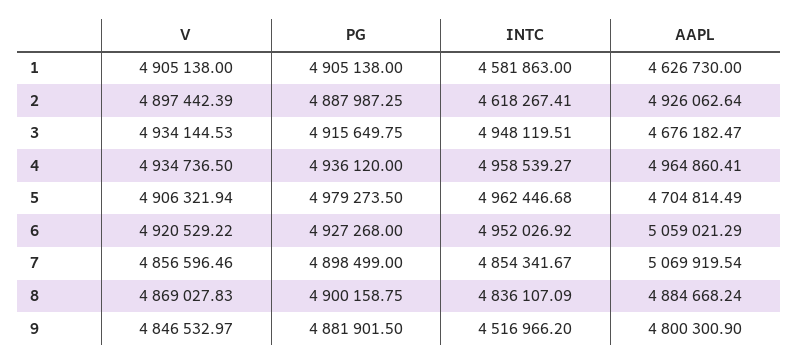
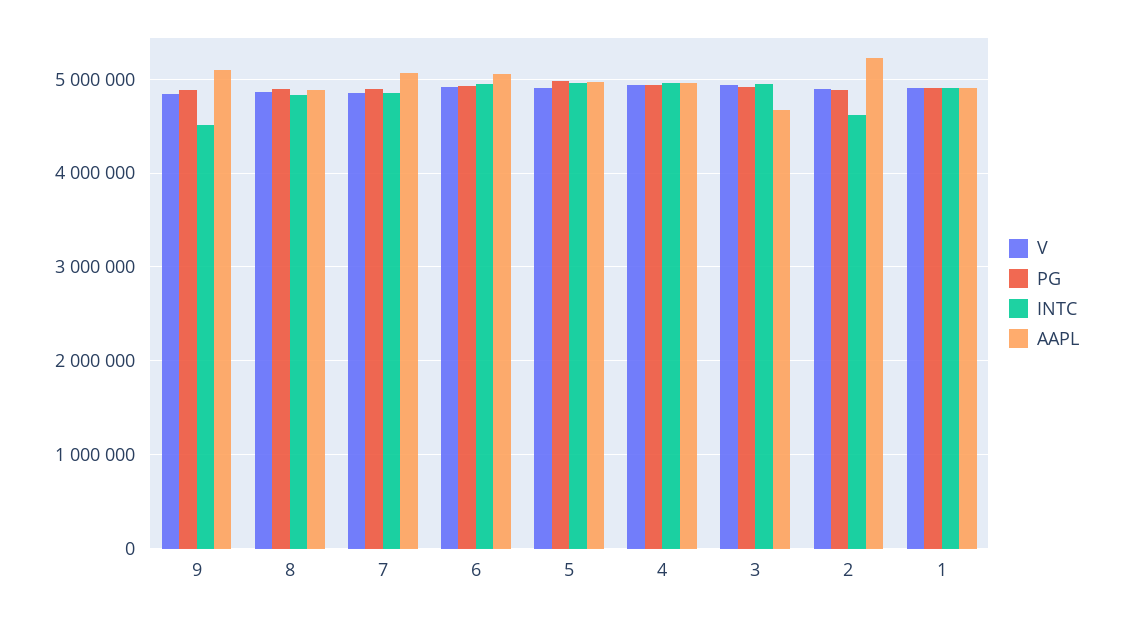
  {
    "V": {
      "1": 4905138,
      "2": 4897442.39,
      "3": 4934144.53,
      "4": 4934736.5,
      "5": 4906321.94,
      "6": 4920529.22,
      "7": 4856596.46,
      "8": 4869027.83,
      "9": 4846532.97
    },
    "PG": {
      "1": 4905138,
      "2": 4887987.25,
      "3": 4915649.75,
      "4": 4936120,
      "5": 4979273.5,
      "6": 4927268,
      "7": 4898499,
      "8": 4900158.75,
      "9": 4881901.5
    },
    "INTC": {
-     "1": 4581863,
+     "1": 4900000,
      "2": 4618267.41,
      "3": 4948119.51,
      "4": 4958539.27,
      "5": 4962446.68,
      "6": 4952026.92,
      "7": 4854341.67,
      "8": 4836107.09,
      "9": 4516966.2
    },
    "AAPL": {
-     "1": 4626730,
+     "1": 4900000,
-     "2": 4926062.64,
+     "2": 5200000,
      "3": 4676182.47,
      "4": 4964860.41,
-     "5": 4704814.49,
+     "5": 5000000,
      "6": 5059021.29,
      "7": 5069919.54,
      "8": 4884668.24,
-     "9": 4800300.9
+     "9": 5100000
    }
  }

